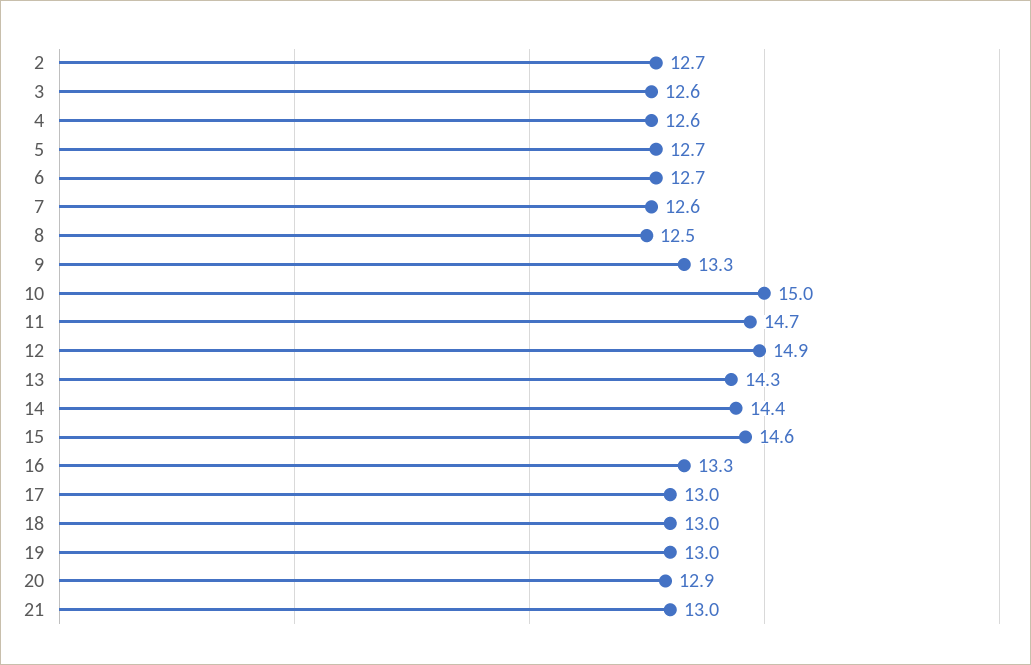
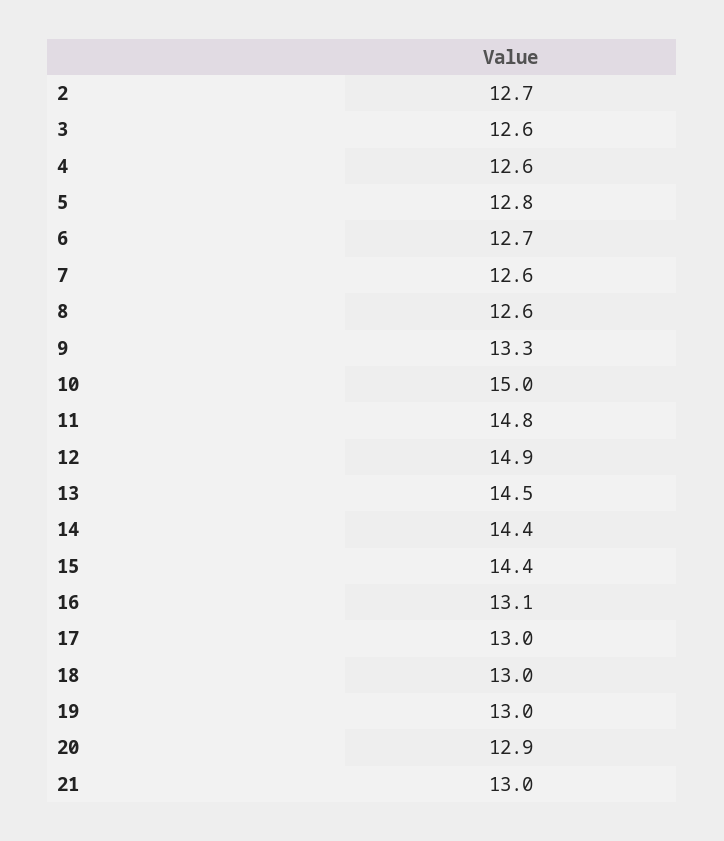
  {
    "2": 12.7,
    "3": 12.6,
    "4": 12.6,
-   "5": 12.7,
+   "5": 12.8,
    "6": 12.7,
    "7": 12.6,
-   "8": 12.5,
+   "8": 12.6,
    "9": 13.3,
    "10": 15,
-   "11": 14.7,
+   "11": 14.8,
    "12": 14.9,
-   "13": 14.3,
+   "13": 14.5,
    "14": 14.4,
-   "15": 14.6,
+   "15": 14.4,
-   "16": 13.3,
+   "16": 13.1,
    "17": 13,
    "18": 13,
    "19": 13,
    "20": 12.9,
    "21": 13
  }

